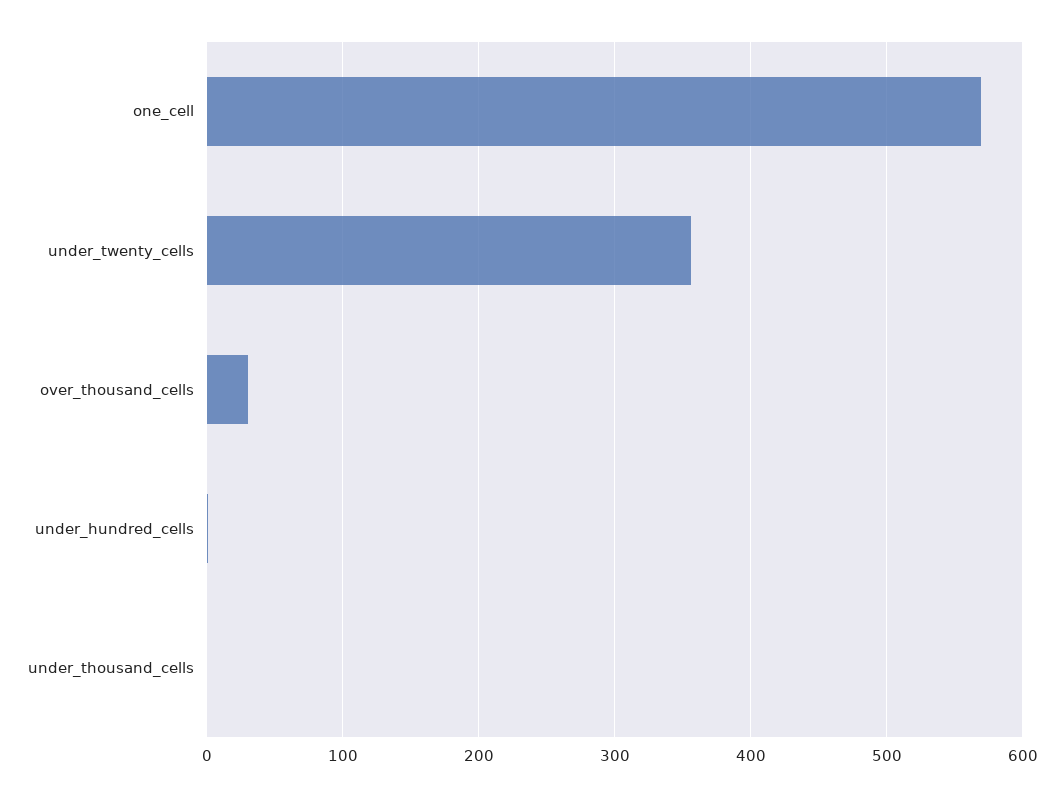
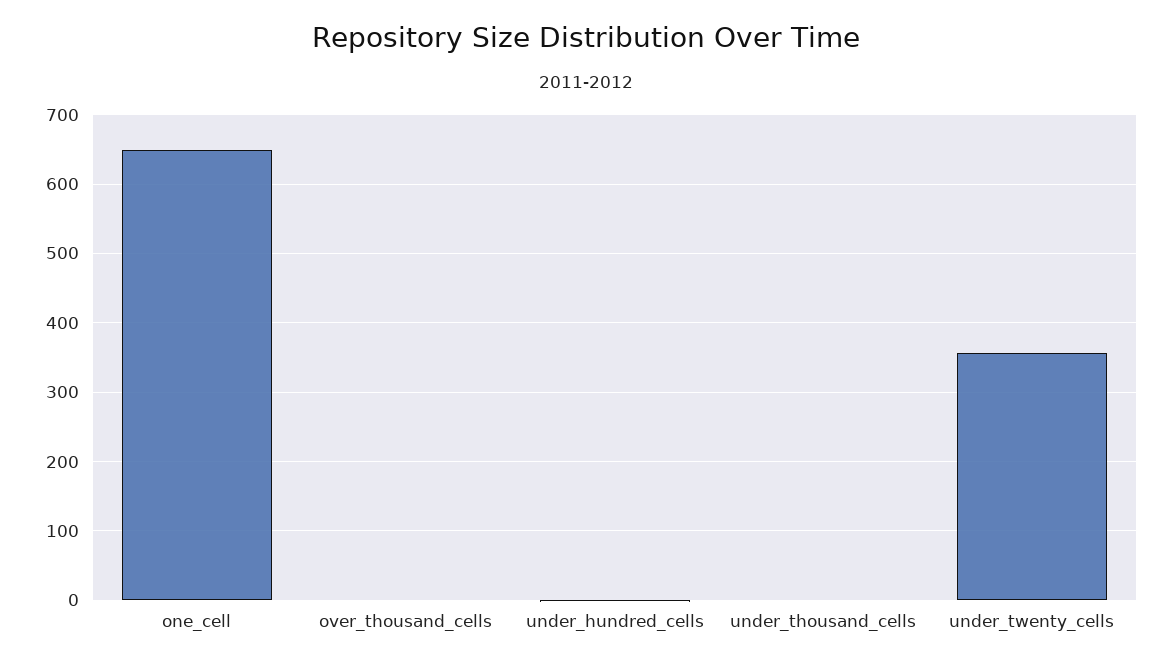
  {
-   "one_cell": 570,
+   "one_cell": 650,
    "under_twenty_cells": 360,
-   "over_thousand_cells": 30,
+   "over_thousand_cells": 0,
    "under_hundred_cells": 0,
    "under_thousand_cells": 0
  }

